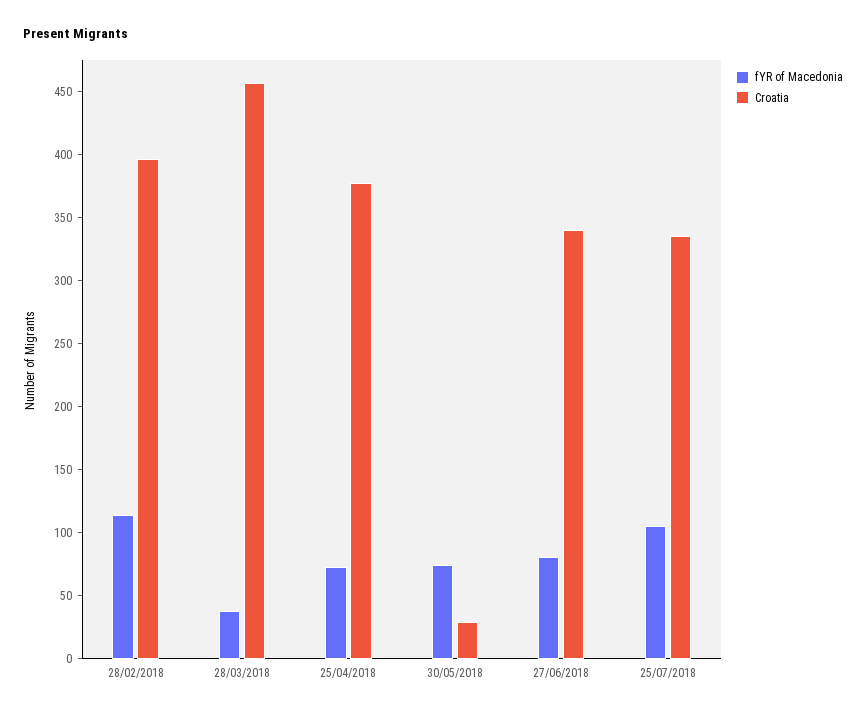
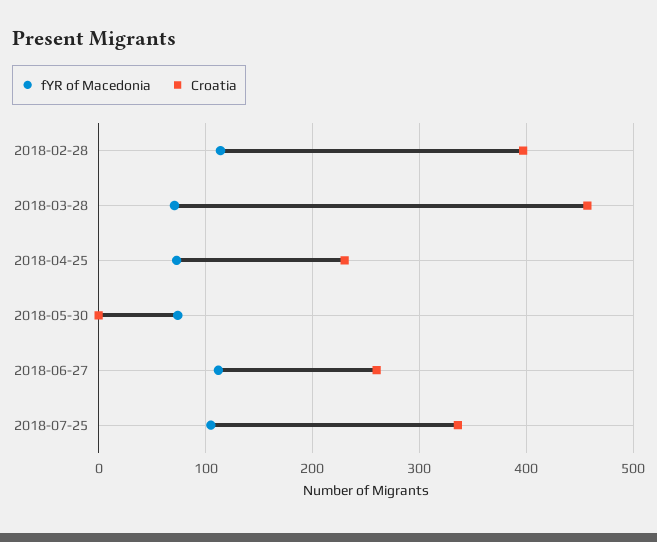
  {
    "fYR of Macedonia": {
      "28/02/2018": 110,
-     "28/03/2018": 40,
+     "28/03/2018": 70,
      "25/04/2018": 70,
      "30/05/2018": 70,
-     "27/06/2018": 80,
+     "27/06/2018": 110,
      "25/07/2018": 110
    },
    "Croatia": {
      "28/02/2018": 400,
      "28/03/2018": 460,
-     "25/04/2018": 380,
+     "25/04/2018": 230,
-     "30/05/2018": 30,
+     "30/05/2018": 0,
-     "27/06/2018": 340,
+     "27/06/2018": 260,
      "25/07/2018": 340
    }
  }

